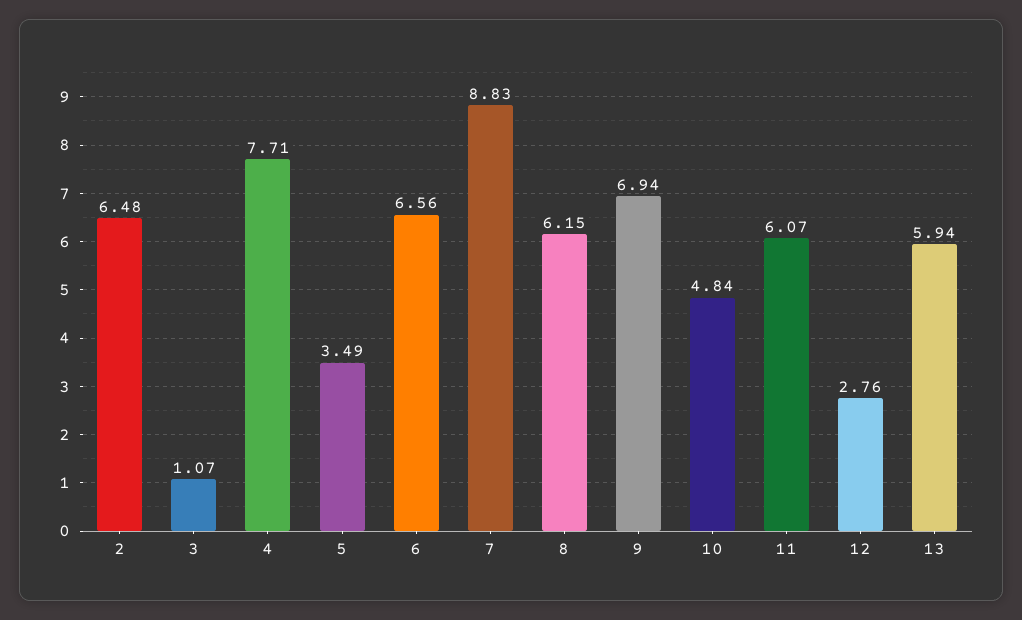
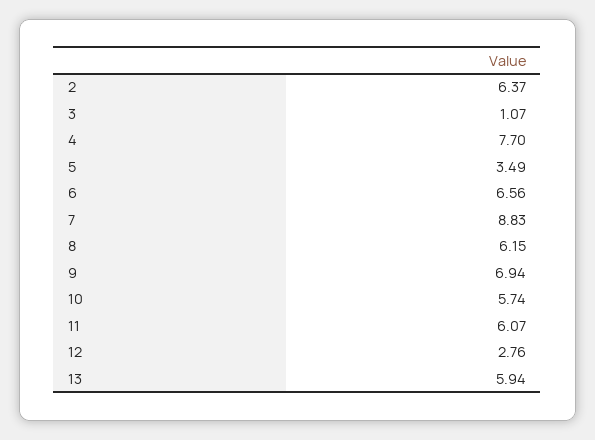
  {
-   "2": 6.48,
+   "2": 6.37,
    "3": 1.07,
-   "4": 7.71,
+   "4": 7.7,
    "5": 3.49,
    "6": 6.56,
    "7": 8.83,
    "8": 6.15,
    "9": 6.94,
-   "10": 4.84,
+   "10": 5.74,
    "11": 6.07,
    "12": 2.76,
    "13": 5.94
  }

